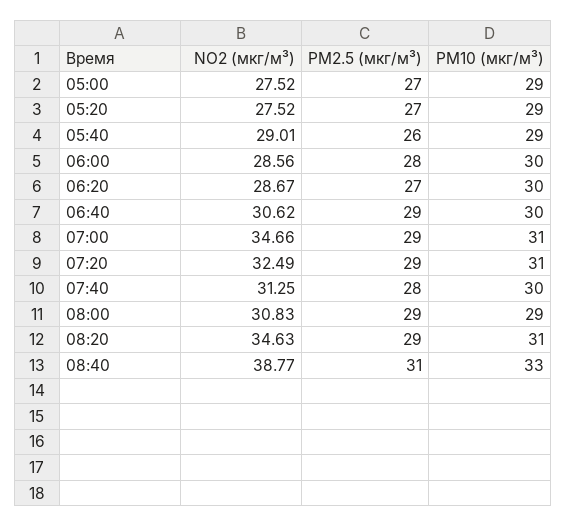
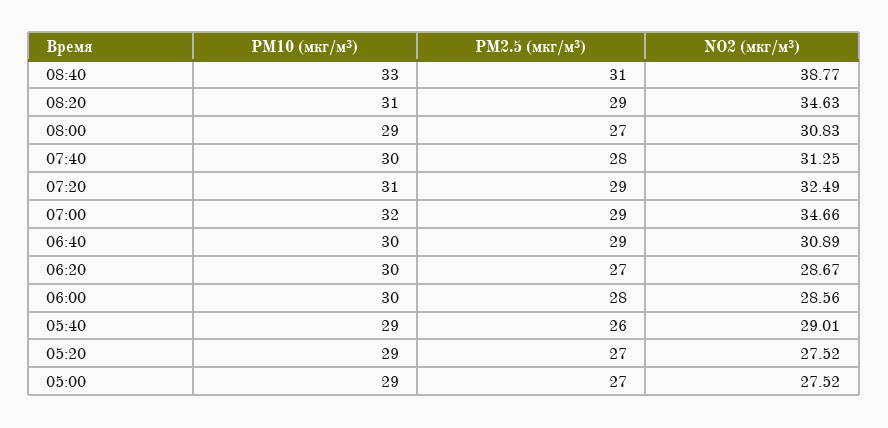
  {
    "NO2 (мкг/м³)": {
      "05:00": 27.52,
      "05:20": 27.52,
      "05:40": 29.01,
      "06:00": 28.56,
      "06:20": 28.67,
-     "06:40": 30.62,
+     "06:40": 30.89,
      "07:00": 34.66,
      "07:20": 32.49,
      "07:40": 31.25,
      "08:00": 30.83,
      "08:20": 34.63,
      "08:40": 38.77
    },
    "PM2.5 (мкг/м³)": {
      "05:00": 27,
      "05:20": 27,
      "05:40": 26,
      "06:00": 28,
      "06:20": 27,
      "06:40": 29,
      "07:00": 29,
      "07:20": 29,
      "07:40": 28,
-     "08:00": 29,
+     "08:00": 27,
      "08:20": 29,
      "08:40": 31
    },
    "PM10 (мкг/м³)": {
      "05:00": 29,
      "05:20": 29,
      "05:40": 29,
      "06:00": 30,
      "06:20": 30,
      "06:40": 30,
-     "07:00": 31,
+     "07:00": 32,
      "07:20": 31,
      "07:40": 30,
      "08:00": 29,
      "08:20": 31,
      "08:40": 33
    }
  }

